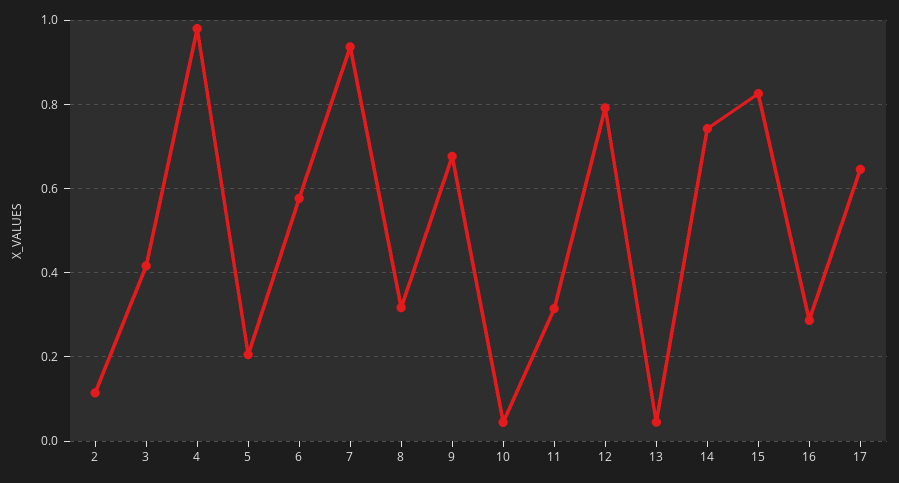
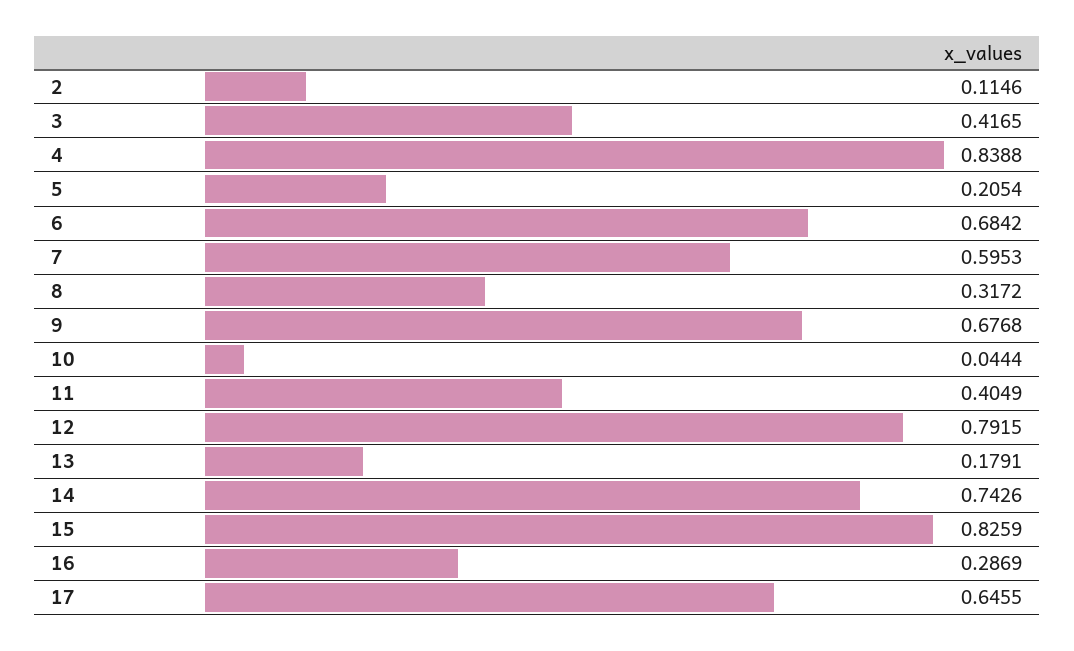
  {
    "2": 0.1146,
    "3": 0.4165,
-   "4": 0.98,
+   "4": 0.8388,
    "5": 0.2054,
-   "6": 0.58,
+   "6": 0.6842,
-   "7": 0.94,
+   "7": 0.5953,
    "8": 0.3172,
    "9": 0.6768,
    "10": 0.0444,
-   "11": 0.32,
+   "11": 0.4049,
    "12": 0.7915,
-   "13": 0.04,
+   "13": 0.1791,
    "14": 0.7426,
    "15": 0.8259,
    "16": 0.2869,
    "17": 0.6455
  }

